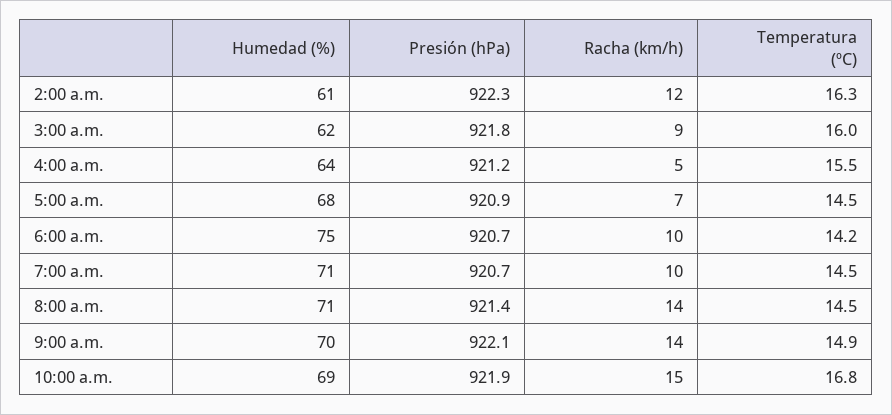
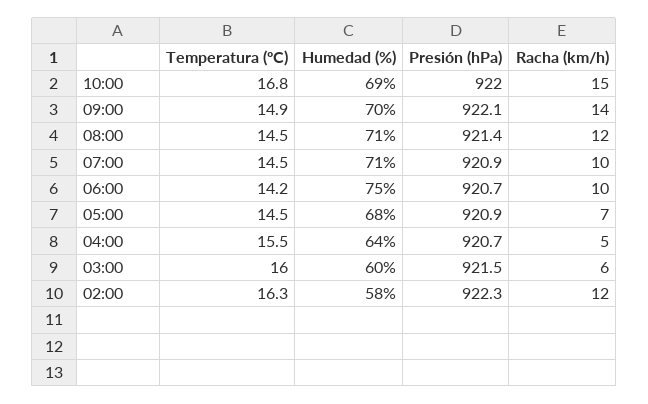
  {
    "Humedad (%)": {
-     "2:00 a.m.": 61,
+     "2:00 a.m.": 58,
-     "3:00 a.m.": 62,
+     "3:00 a.m.": 60,
      "4:00 a.m.": 64,
      "5:00 a.m.": 68,
      "6:00 a.m.": 75,
      "7:00 a.m.": 71,
      "8:00 a.m.": 71,
      "9:00 a.m.": 70,
      "10:00 a.m.": 69
    },
    "Presión (hPa)": {
      "2:00 a.m.": 922.3,
-     "3:00 a.m.": 921.8,
+     "3:00 a.m.": 921.5,
-     "4:00 a.m.": 921.2,
+     "4:00 a.m.": 920.7,
      "5:00 a.m.": 920.9,
      "6:00 a.m.": 920.7,
-     "7:00 a.m.": 920.7,
+     "7:00 a.m.": 920.9,
      "8:00 a.m.": 921.4,
      "9:00 a.m.": 922.1,
-     "10:00 a.m.": 921.9
+     "10:00 a.m.": 922
    },
    "Racha (km/h)": {
      "2:00 a.m.": 12,
-     "3:00 a.m.": 9,
+     "3:00 a.m.": 6,
      "4:00 a.m.": 5,
      "5:00 a.m.": 7,
      "6:00 a.m.": 10,
      "7:00 a.m.": 10,
-     "8:00 a.m.": 14,
+     "8:00 a.m.": 12,
      "9:00 a.m.": 14,
      "10:00 a.m.": 15
    },
    "Temperatura (ºC)": {
      "2:00 a.m.": 16.3,
      "3:00 a.m.": 16,
      "4:00 a.m.": 15.5,
      "5:00 a.m.": 14.5,
      "6:00 a.m.": 14.2,
      "7:00 a.m.": 14.5,
      "8:00 a.m.": 14.5,
      "9:00 a.m.": 14.9,
      "10:00 a.m.": 16.8
    }
  }

